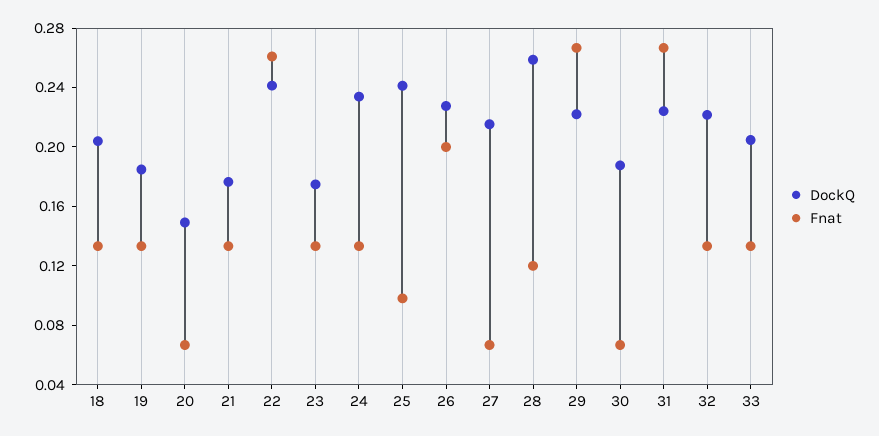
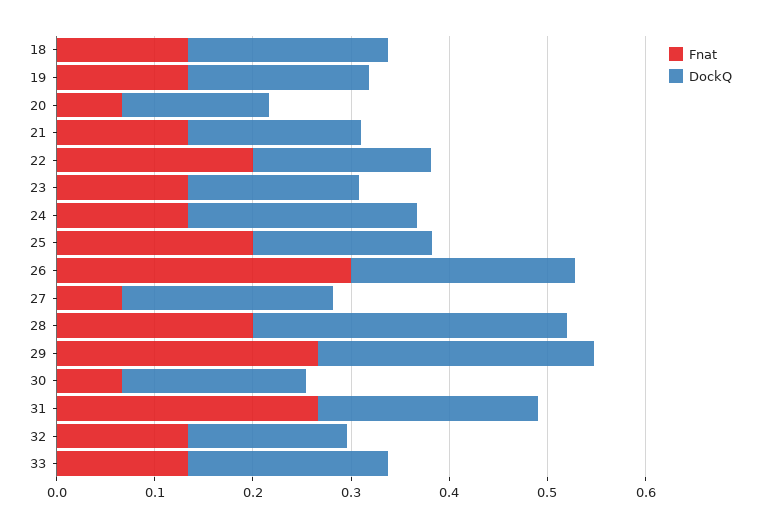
  {
    "DockQ": {
      "18": 0.2,
      "19": 0.18,
      "20": 0.15,
      "21": 0.18,
-     "22": 0.24,
+     "22": 0.18,
      "23": 0.17,
      "24": 0.23,
-     "25": 0.24,
+     "25": 0.18,
      "26": 0.23,
      "27": 0.22,
-     "28": 0.26,
+     "28": 0.32,
-     "29": 0.22,
+     "29": 0.28,
      "30": 0.19,
      "31": 0.22,
-     "32": 0.22,
+     "32": 0.16,
      "33": 0.2
    },
    "Fnat": {
      "18": 0.13,
      "19": 0.13,
      "20": 0.07,
      "21": 0.13,
-     "22": 0.26,
+     "22": 0.2,
      "23": 0.13,
      "24": 0.13,
-     "25": 0.1,
+     "25": 0.2,
-     "26": 0.2,
+     "26": 0.3,
      "27": 0.07,
-     "28": 0.12,
+     "28": 0.2,
      "29": 0.27,
      "30": 0.07,
      "31": 0.27,
      "32": 0.13,
      "33": 0.13
    }
  }

